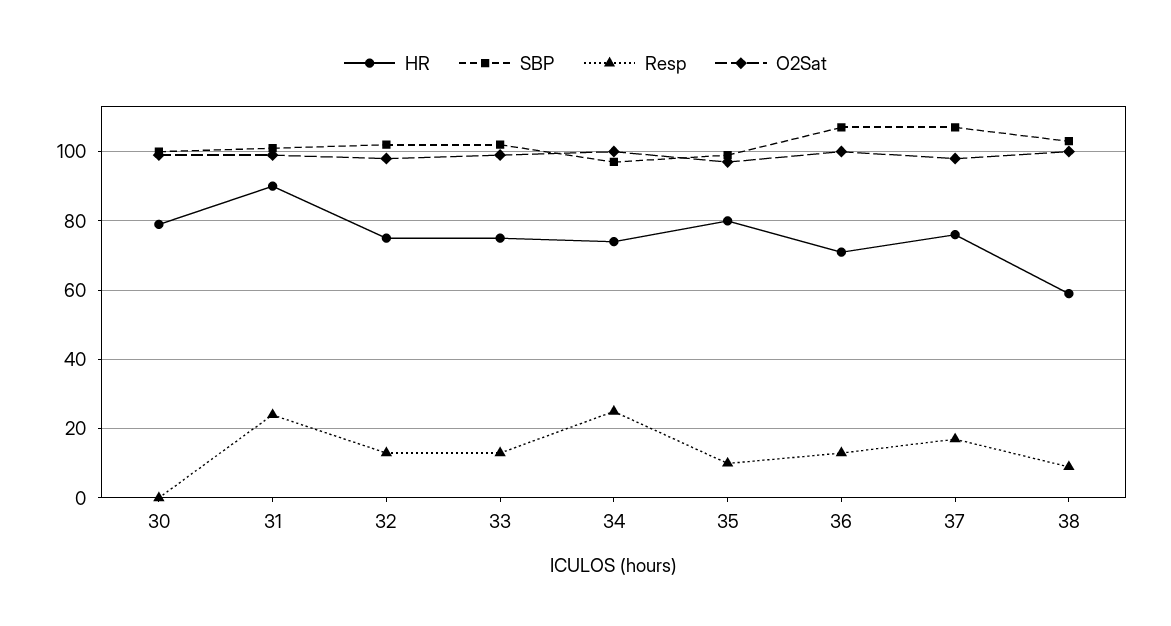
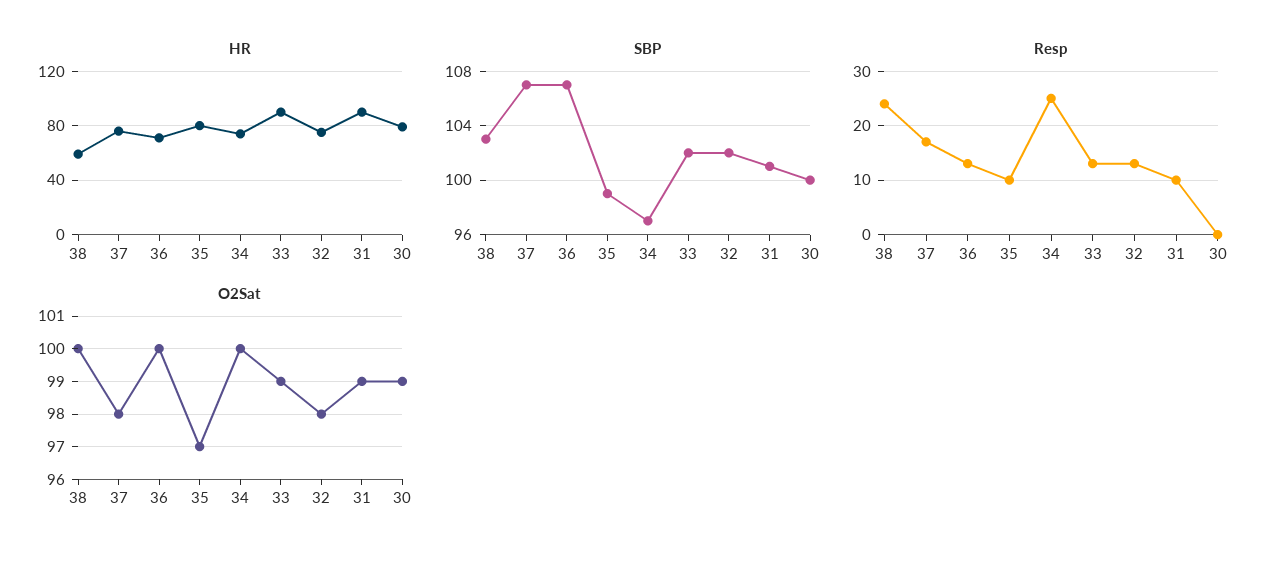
  {
    "HR": {
      "30": 80,
      "31": 90,
      "32": 75,
-     "33": 75,
+     "33": 90,
      "34": 75,
      "35": 80,
      "36": 70,
      "37": 75,
      "38": 60
    },
    "SBP": {
      "30": 100,
      "31": 101,
      "32": 102,
      "33": 102,
      "34": 97,
      "35": 99,
      "36": 107,
      "37": 107,
      "38": 103
    },
    "Resp": {
      "30": 0,
-     "31": 25,
+     "31": 10,
      "32": 15,
      "33": 15,
      "34": 25,
      "35": 10,
      "36": 15,
      "37": 15,
-     "38": 10
+     "38": 25
    },
    "O2Sat": {
      "30": 99,
      "31": 99,
      "32": 98,
      "33": 99,
      "34": 100,
      "35": 97,
      "36": 100,
      "37": 98,
      "38": 100
    }
  }

